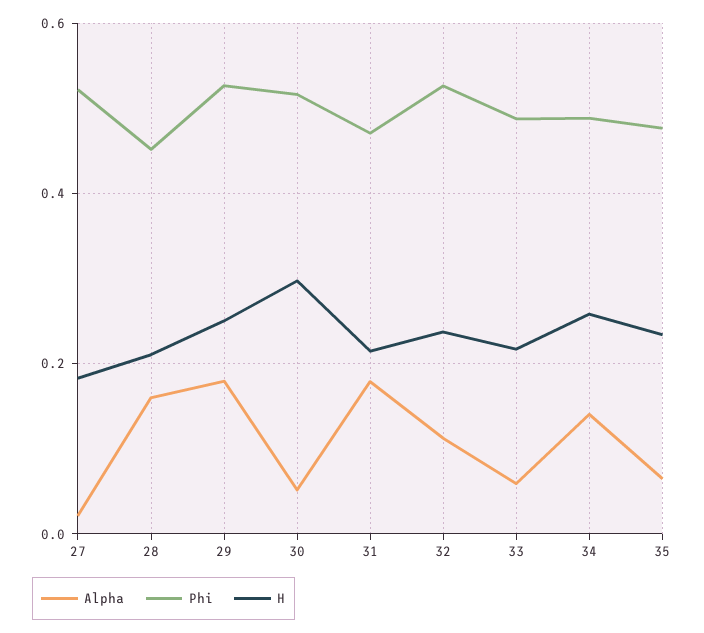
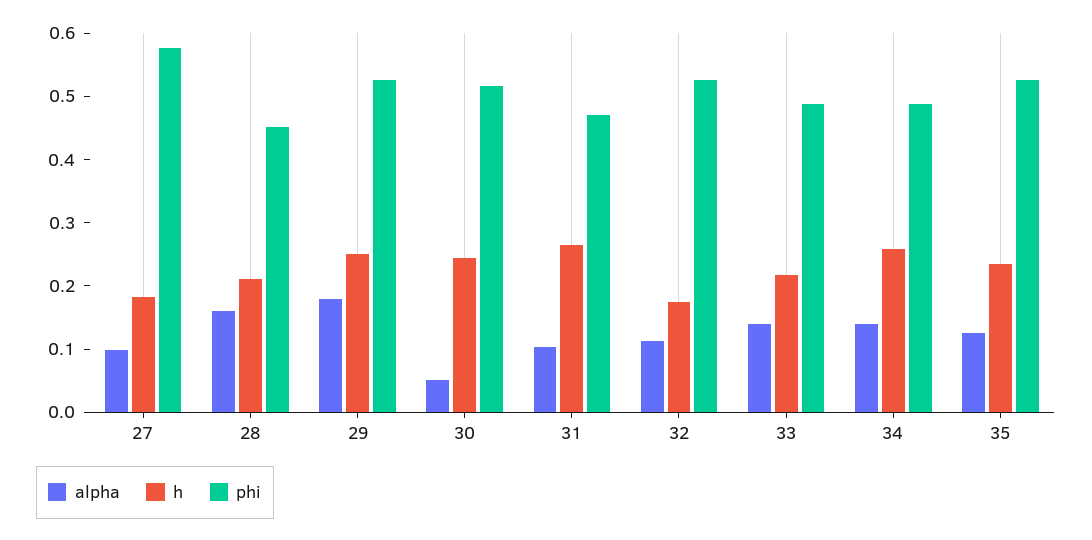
  {
    "Alpha": {
-     "27": 0.02,
+     "27": 0.1,
      "28": 0.16,
      "29": 0.18,
      "30": 0.06,
-     "31": 0.18,
+     "31": 0.1,
      "32": 0.12,
-     "33": 0.06,
+     "33": 0.14,
      "34": 0.14,
-     "35": 0.06
+     "35": 0.12
    },
    "Phi": {
-     "27": 0.52,
+     "27": 0.58,
      "28": 0.46,
      "29": 0.52,
      "30": 0.52,
      "31": 0.48,
      "32": 0.52,
      "33": 0.48,
      "34": 0.48,
-     "35": 0.48
+     "35": 0.52
    },
    "H": {
      "27": 0.18,
      "28": 0.22,
      "29": 0.26,
-     "30": 0.3,
+     "30": 0.24,
-     "31": 0.22,
+     "31": 0.26,
-     "32": 0.24,
+     "32": 0.18,
      "33": 0.22,
      "34": 0.26,
      "35": 0.24
    }
  }

